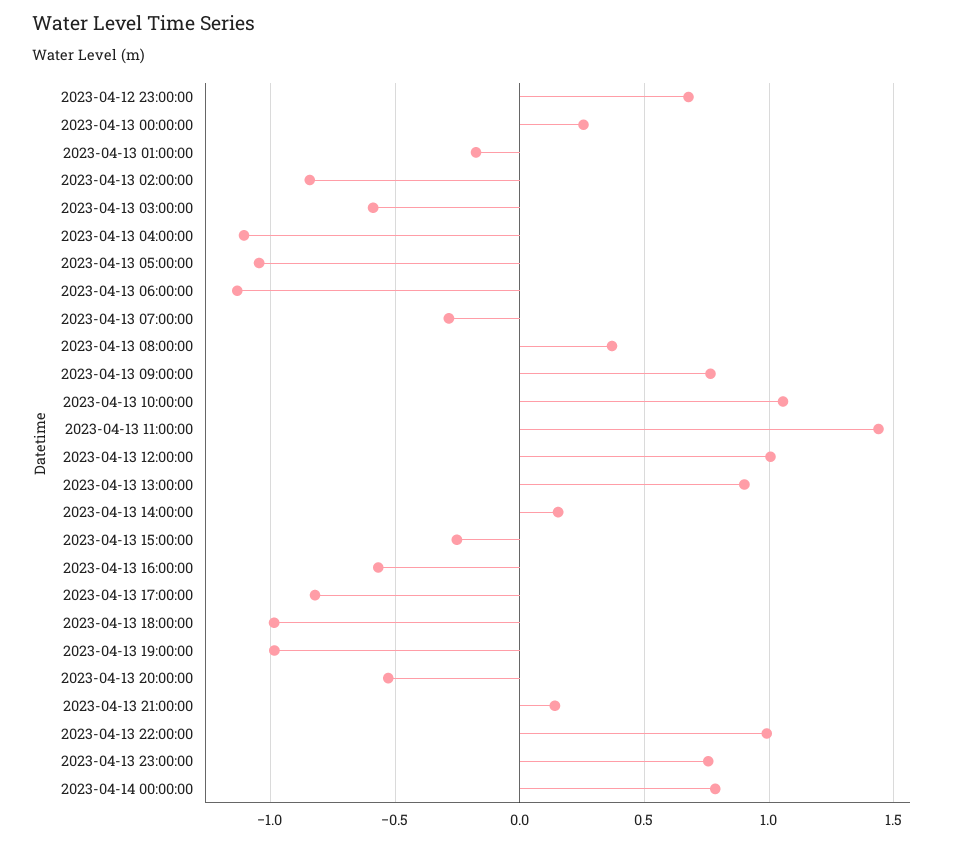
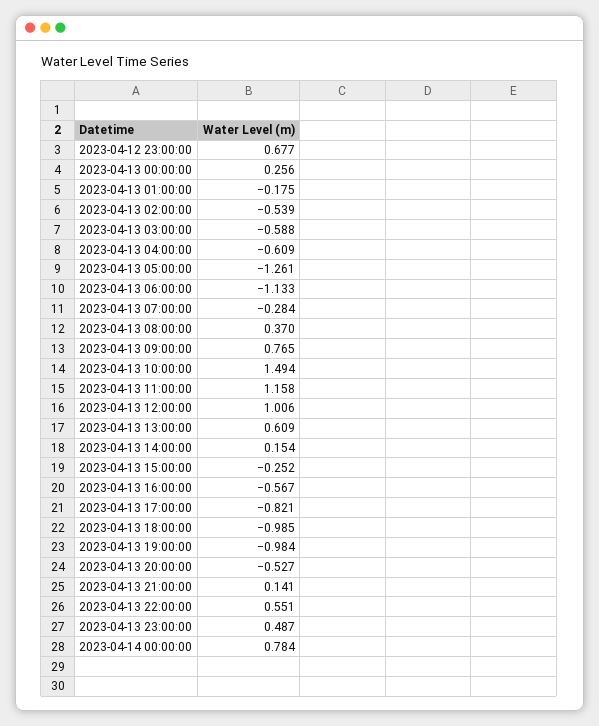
  {
    "2023-04-12 23:00:00": 0.677,
    "2023-04-13 00:00:00": 0.256,
    "2023-04-13 01:00:00": -0.175,
-   "2023-04-13 02:00:00": -0.85,
+   "2023-04-13 02:00:00": -0.539,
    "2023-04-13 03:00:00": -0.588,
-   "2023-04-13 04:00:00": -1.1,
+   "2023-04-13 04:00:00": -0.609,
-   "2023-04-13 05:00:00": -1.05,
+   "2023-04-13 05:00:00": -1.261,
    "2023-04-13 06:00:00": -1.133,
    "2023-04-13 07:00:00": -0.284,
    "2023-04-13 08:00:00": 0.37,
    "2023-04-13 09:00:00": 0.765,
-   "2023-04-13 10:00:00": 1.05,
+   "2023-04-13 10:00:00": 1.494,
-   "2023-04-13 11:00:00": 1.45,
+   "2023-04-13 11:00:00": 1.158,
    "2023-04-13 12:00:00": 1.006,
-   "2023-04-13 13:00:00": 0.9,
+   "2023-04-13 13:00:00": 0.609,
    "2023-04-13 14:00:00": 0.154,
    "2023-04-13 15:00:00": -0.252,
    "2023-04-13 16:00:00": -0.567,
    "2023-04-13 17:00:00": -0.821,
    "2023-04-13 18:00:00": -0.985,
    "2023-04-13 19:00:00": -0.984,
    "2023-04-13 20:00:00": -0.527,
    "2023-04-13 21:00:00": 0.141,
-   "2023-04-13 22:00:00": 1,
+   "2023-04-13 22:00:00": 0.551,
-   "2023-04-13 23:00:00": 0.75,
+   "2023-04-13 23:00:00": 0.487,
    "2023-04-14 00:00:00": 0.784
  }

